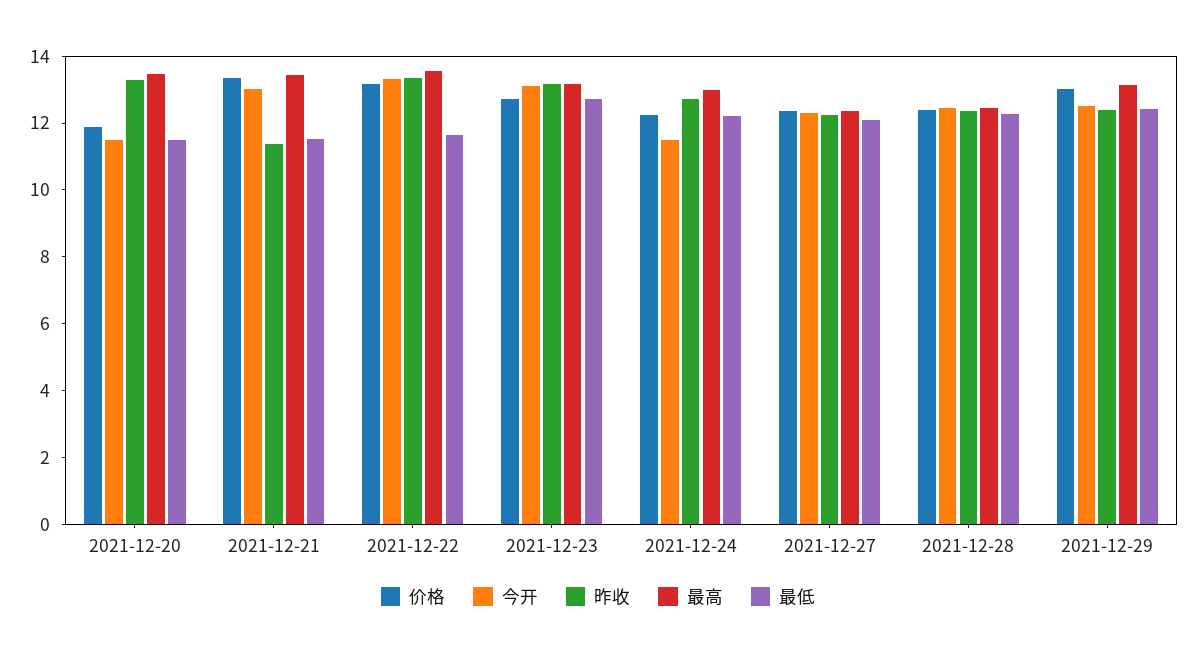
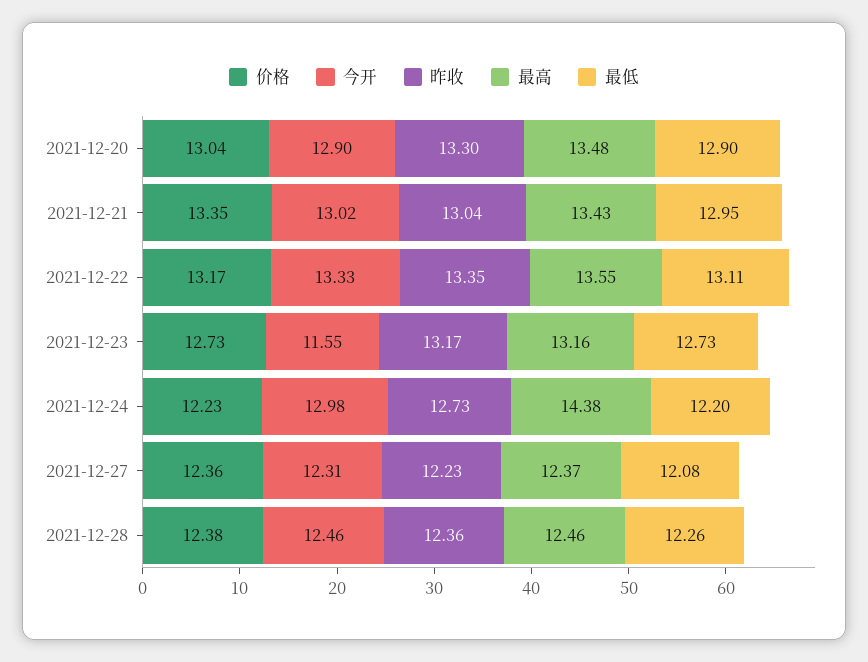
  {
    "价格": {
-     "2021-12-20": 12,
+     "2021-12-20": 13.04,
      "2021-12-21": 13.35,
      "2021-12-22": 13.17,
      "2021-12-23": 12.73,
      "2021-12-24": 12.23,
      "2021-12-27": 12.36,
-     "2021-12-28": 12.38,
+     "2021-12-28": 12.38
-     "2021-12-29": 13
    },
    "今开": {
-     "2021-12-20": 11.5,
+     "2021-12-20": 12.9,
      "2021-12-21": 13.02,
      "2021-12-22": 13.33,
-     "2021-12-23": 13,
+     "2021-12-23": 11.55,
-     "2021-12-24": 11.5,
+     "2021-12-24": 12.98,
      "2021-12-27": 12.31,
-     "2021-12-28": 12.46,
+     "2021-12-28": 12.46
-     "2021-12-29": 12.5
    },
    "昨收": {
      "2021-12-20": 13.3,
-     "2021-12-21": 11.5,
+     "2021-12-21": 13.04,
      "2021-12-22": 13.35,
      "2021-12-23": 13.17,
      "2021-12-24": 12.73,
      "2021-12-27": 12.23,
-     "2021-12-28": 12.36,
+     "2021-12-28": 12.36
-     "2021-12-29": 12.5
    },
    "最高": {
      "2021-12-20": 13.48,
      "2021-12-21": 13.43,
      "2021-12-22": 13.55,
      "2021-12-23": 13.16,
-     "2021-12-24": 13,
+     "2021-12-24": 14.38,
      "2021-12-27": 12.37,
-     "2021-12-28": 12.46,
+     "2021-12-28": 12.46
-     "2021-12-29": 13
    },
    "最低": {
-     "2021-12-20": 11.5,
+     "2021-12-20": 12.9,
-     "2021-12-21": 11.5,
+     "2021-12-21": 12.95,
-     "2021-12-22": 11.5,
+     "2021-12-22": 13.11,
      "2021-12-23": 12.73,
      "2021-12-24": 12.2,
      "2021-12-27": 12.08,
-     "2021-12-28": 12.26,
+     "2021-12-28": 12.26
-     "2021-12-29": 12.5
    }
  }

